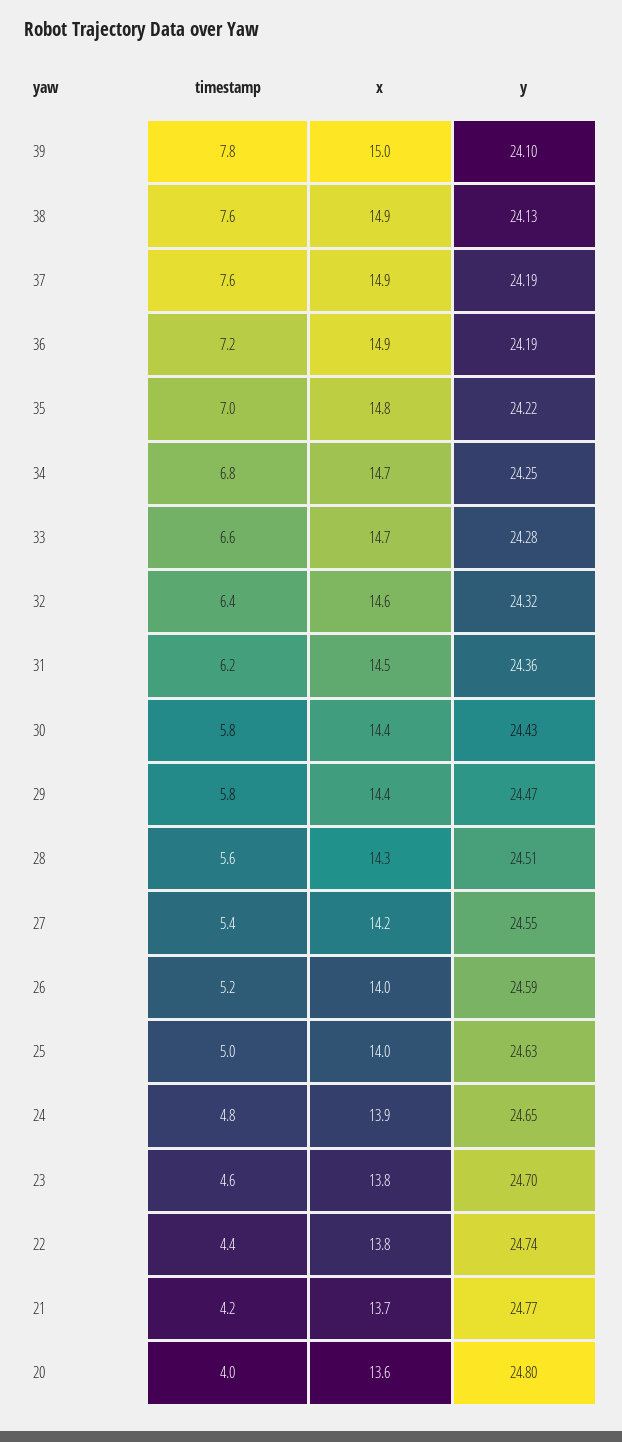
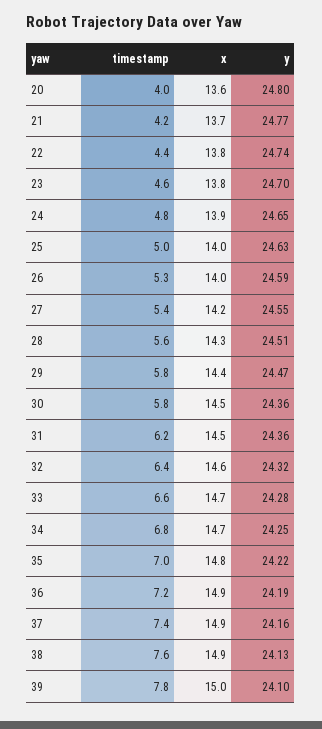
  {
    "timestamp": {
      "39": 7.8,
      "38": 7.6,
-     "37": 7.6,
+     "37": 7.4,
      "36": 7.2,
      "35": 7,
      "34": 6.8,
      "33": 6.6,
      "32": 6.4,
      "31": 6.2,
      "30": 5.8,
      "29": 5.8,
      "28": 5.6,
      "27": 5.4,
-     "26": 5.2,
+     "26": 5.3,
      "25": 5,
      "24": 4.8,
      "23": 4.6,
      "22": 4.4,
      "21": 4.2,
      "20": 4
    },
    "x": {
      "39": 15,
      "38": 14.9,
      "37": 14.9,
      "36": 14.9,
      "35": 14.8,
      "34": 14.7,
      "33": 14.7,
      "32": 14.6,
      "31": 14.5,
-     "30": 14.4,
+     "30": 14.5,
      "29": 14.4,
      "28": 14.3,
      "27": 14.2,
      "26": 14,
      "25": 14,
      "24": 13.9,
      "23": 13.8,
      "22": 13.8,
      "21": 13.7,
      "20": 13.6
    },
    "y": {
      "39": 24.1,
      "38": 24.13,
-     "37": 24.19,
+     "37": 24.16,
      "36": 24.19,
      "35": 24.22,
      "34": 24.25,
      "33": 24.28,
      "32": 24.32,
      "31": 24.36,
-     "30": 24.43,
+     "30": 24.36,
      "29": 24.47,
      "28": 24.51,
      "27": 24.55,
      "26": 24.59,
      "25": 24.63,
      "24": 24.65,
      "23": 24.7,
      "22": 24.74,
      "21": 24.77,
      "20": 24.8
    }
  }

